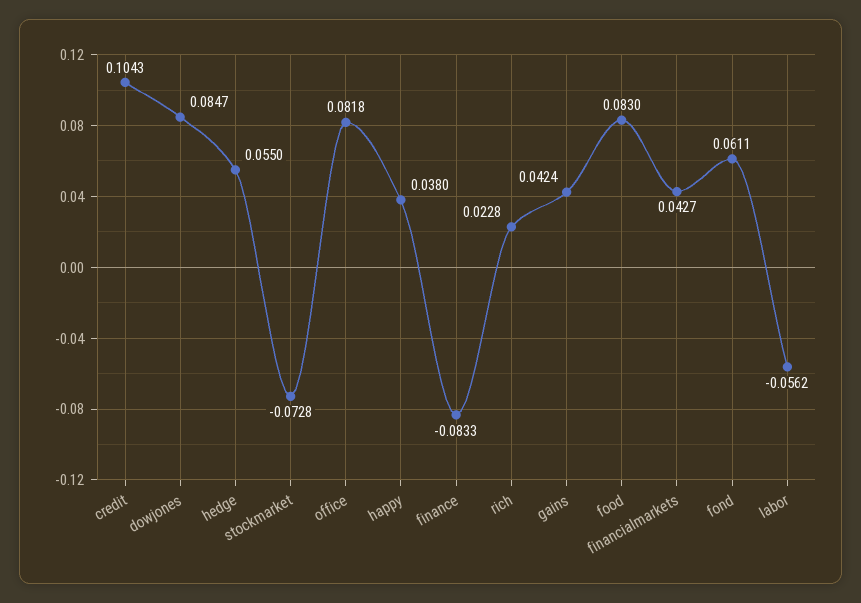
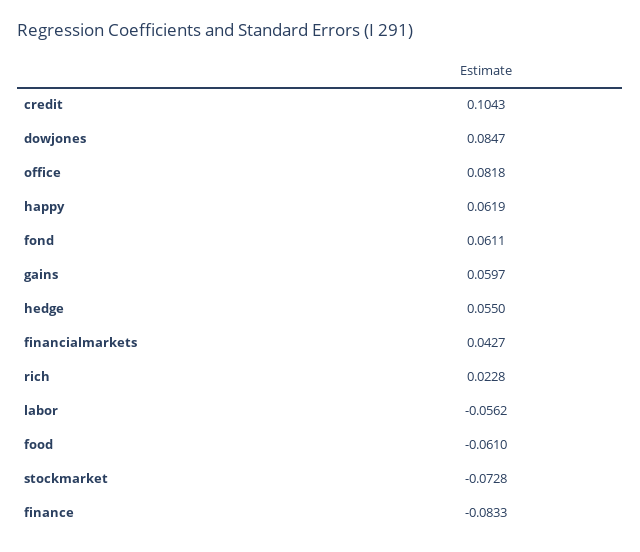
  {
    "credit": 0.1043,
    "dowjones": 0.0847,
    "hedge": 0.055,
    "stockmarket": -0.0728,
    "office": 0.0818,
-   "happy": 0.038,
+   "happy": 0.0619,
    "finance": -0.0833,
    "rich": 0.0228,
-   "gains": 0.0424,
+   "gains": 0.0597,
-   "food": 0.083,
+   "food": -0.061,
    "financialmarkets": 0.0427,
    "fond": 0.0611,
    "labor": -0.0562
  }

